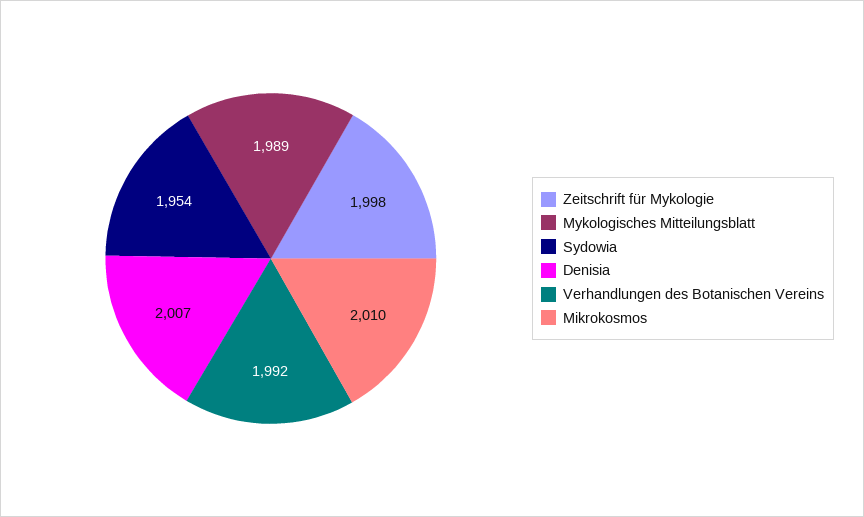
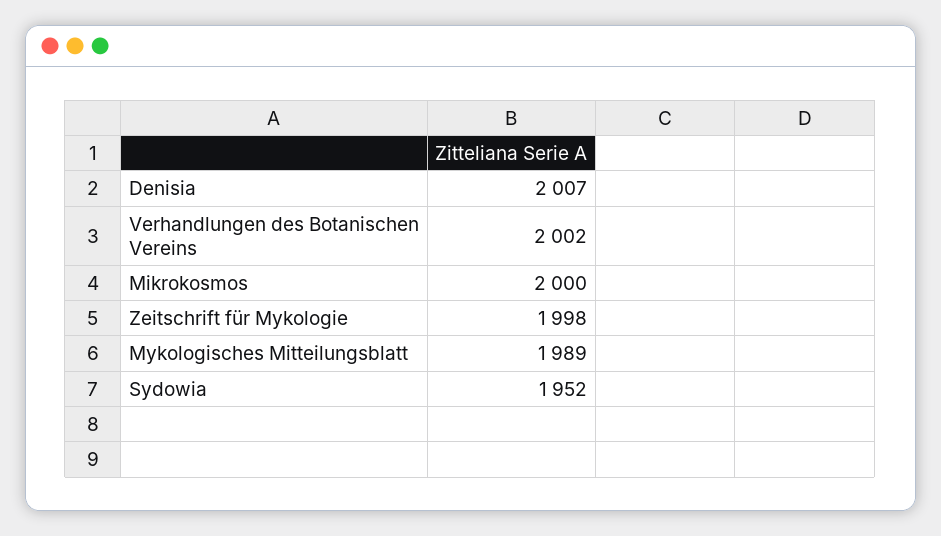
  {
    "Zeitschrift für Mykologie": 1998,
    "Mykologisches Mitteilungsblatt": 1989,
-   "Sydowia": 1954,
+   "Sydowia": 1952,
    "Denisia": 2007,
-   "Verhandlungen des Botanischen Vereins": 1992,
+   "Verhandlungen des Botanischen Vereins": 2002,
-   "Mikrokosmos": 2010
+   "Mikrokosmos": 2000
  }

